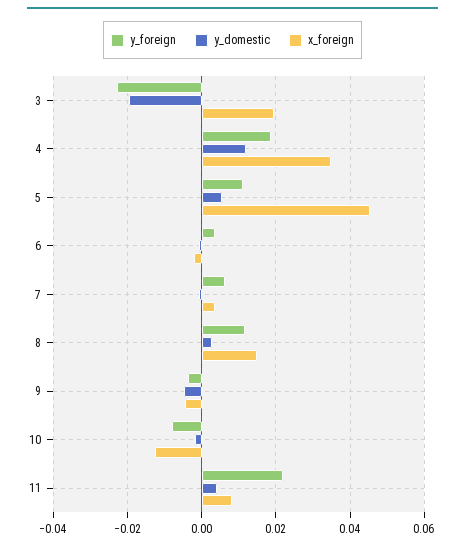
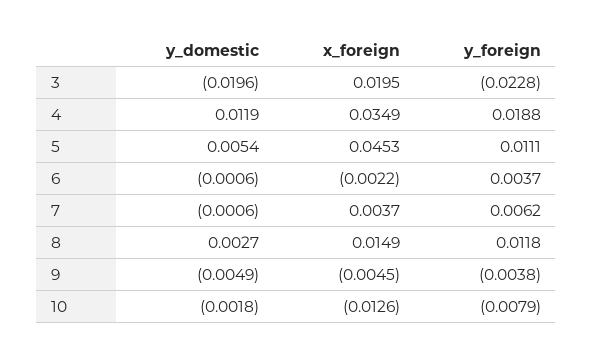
  {
    "y_foreign": {
      "3": -0.0228,
      "4": 0.0188,
      "5": 0.0111,
      "6": 0.0037,
      "7": 0.0062,
      "8": 0.0118,
      "9": -0.0038,
-     "10": -0.0079,
+     "10": -0.0079
-     "11": 0.022
    },
    "y_domestic": {
      "3": -0.0196,
      "4": 0.0119,
      "5": 0.0054,
      "6": -0.0006,
      "7": -0.0006,
      "8": 0.0027,
      "9": -0.0049,
-     "10": -0.0018,
+     "10": -0.0018
-     "11": 0.004
    },
    "x_foreign": {
      "3": 0.0195,
      "4": 0.0349,
      "5": 0.0453,
      "6": -0.0022,
      "7": 0.0037,
      "8": 0.0149,
      "9": -0.0045,
-     "10": -0.0126,
+     "10": -0.0126
-     "11": 0.008
    }
  }

